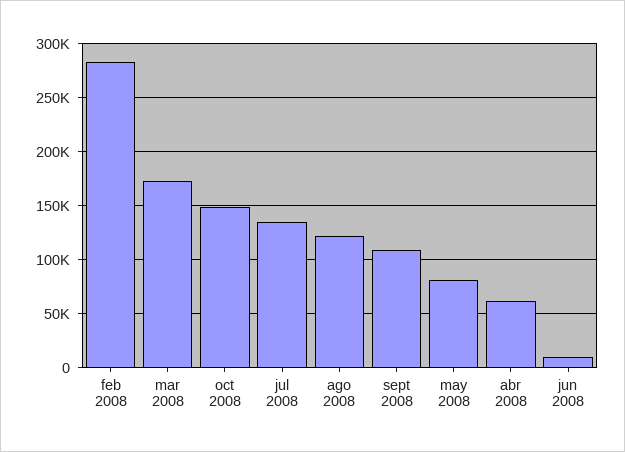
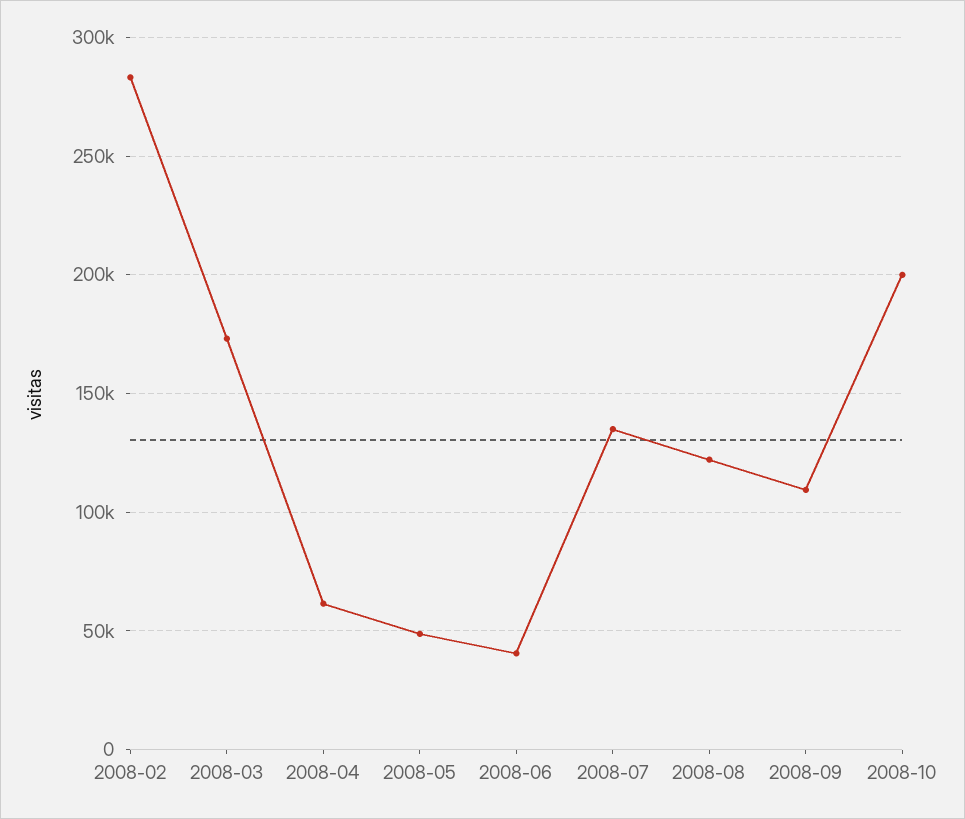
  {
    "feb 2008": 285000,
    "mar 2008": 175000,
-   "oct 2008": 150000,
+   "oct 2008": 200000,
    "jul 2008": 135000,
    "ago 2008": 120000,
    "sept 2008": 110000,
-   "may 2008": 80000,
+   "may 2008": 50000,
    "abr 2008": 60000,
-   "jun 2008": 10000
+   "jun 2008": 40000
  }

